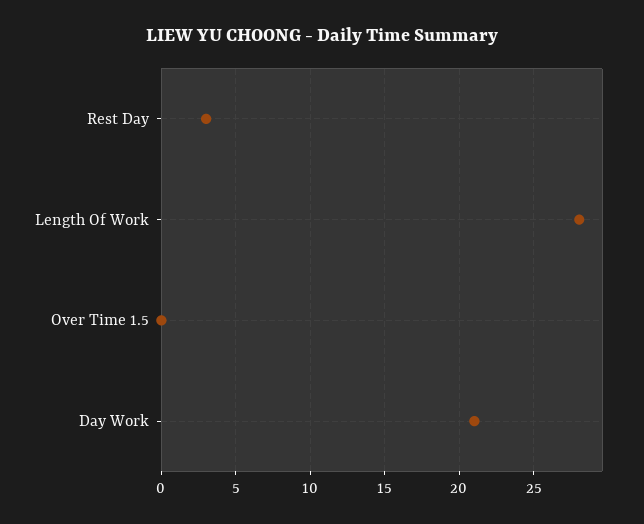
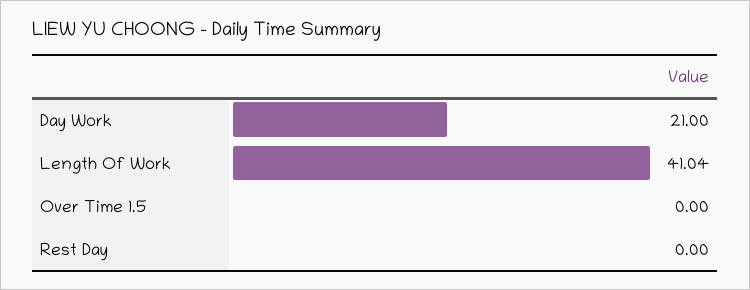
  {
-   "Rest Day": 3,
+   "Rest Day": 0,
-   "Length Of Work": 28,
+   "Length Of Work": 41.04,
    "Over Time 1.5": 0,
    "Day Work": 21
  }

